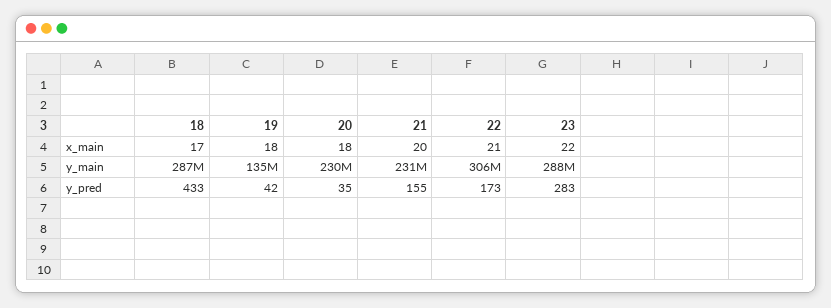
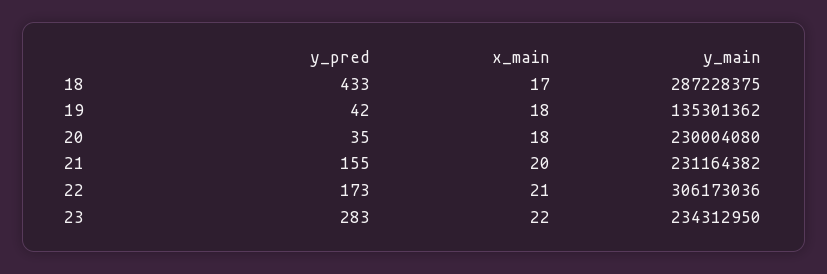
  {
    "18": {
      "x_main": 17,
      "y_main": 287228375,
      "y_pred": 433
    },
    "19": {
      "x_main": 18,
      "y_main": 135301362,
      "y_pred": 42
    },
    "20": {
      "x_main": 18,
      "y_main": 230004080,
      "y_pred": 35
    },
    "21": {
      "x_main": 20,
      "y_main": 231164382,
      "y_pred": 155
    },
    "22": {
      "x_main": 21,
      "y_main": 306173036,
      "y_pred": 173
    },
    "23": {
      "x_main": 22,
-     "y_main": 288000000,
+     "y_main": 234312950,
      "y_pred": 283
    }
  }

